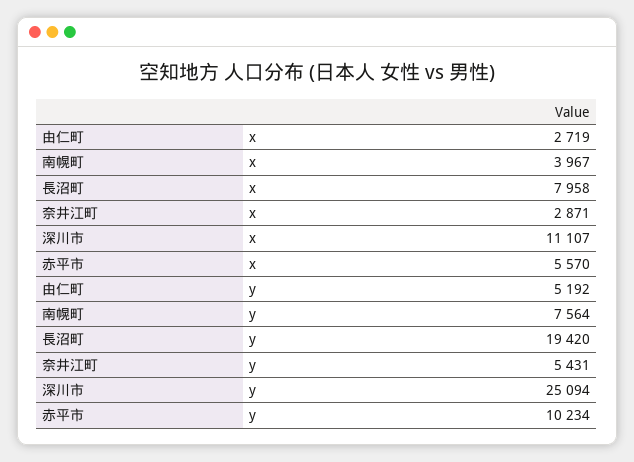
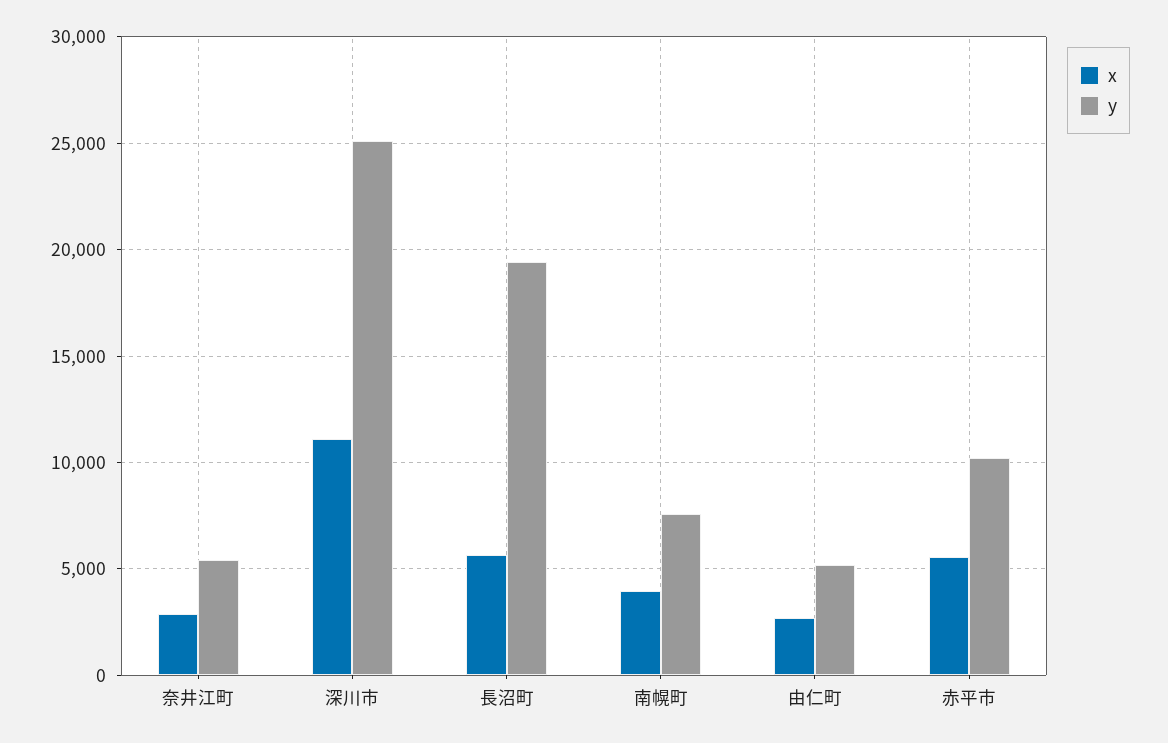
  {
    "x": {
      "由仁町": 2719,
      "南幌町": 3967,
-     "長沼町": 7958,
+     "長沼町": 5500,
      "奈井江町": 2871,
      "深川市": 11107,
      "赤平市": 5570
    },
    "y": {
      "由仁町": 5192,
      "南幌町": 7564,
      "長沼町": 19420,
      "奈井江町": 5431,
      "深川市": 25094,
      "赤平市": 10234
    }
  }

